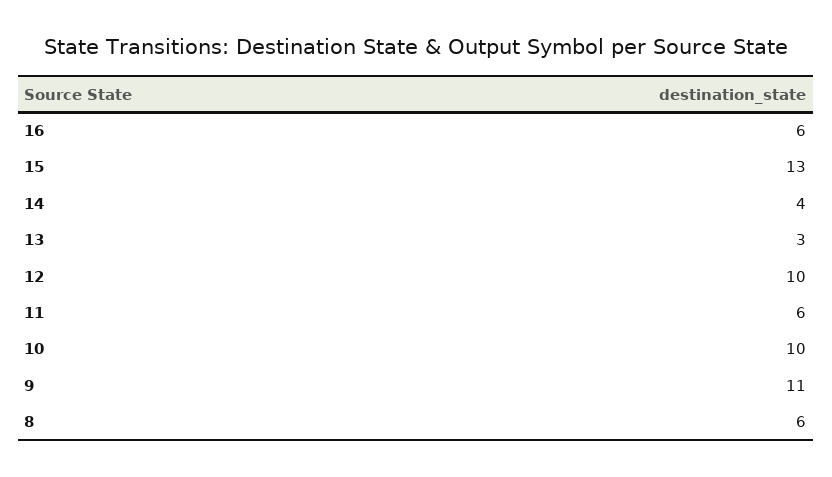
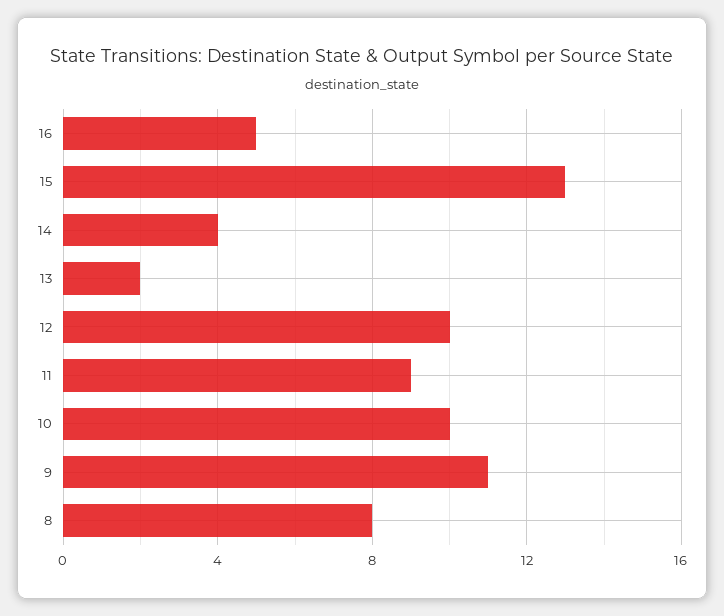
  {
-   "16": 6,
+   "16": 5,
    "15": 13,
    "14": 4,
-   "13": 3,
+   "13": 2,
    "12": 10,
-   "11": 6,
+   "11": 9,
    "10": 10,
    "9": 11,
-   "8": 6
+   "8": 8
  }

